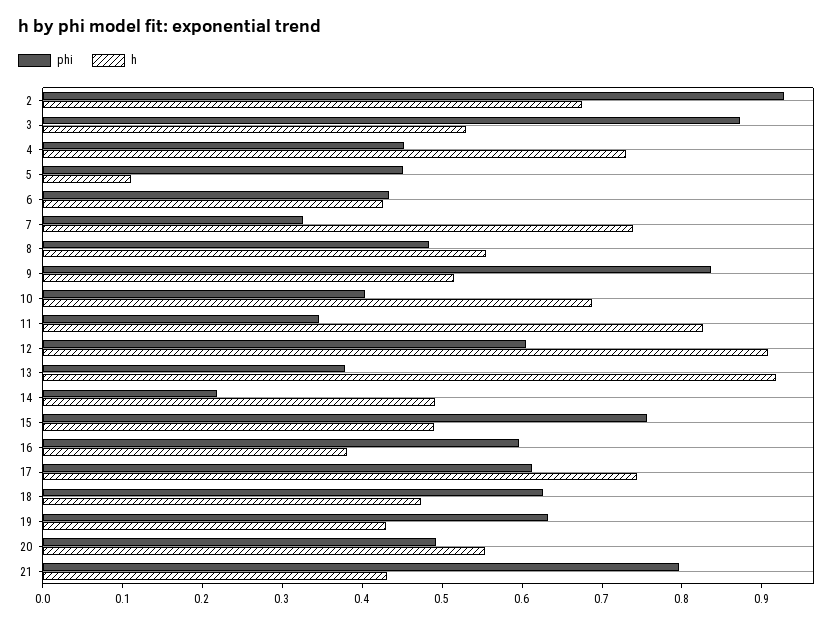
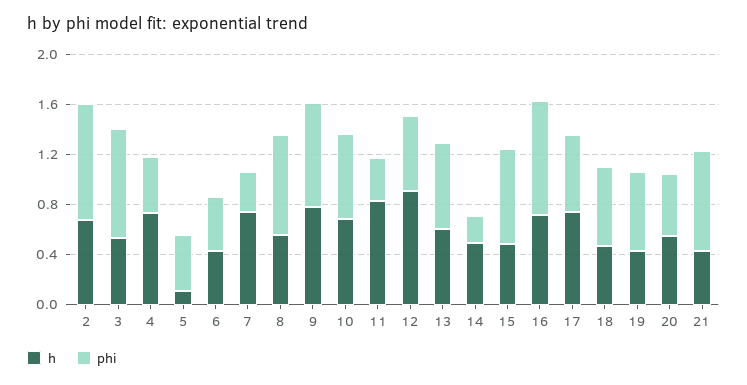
  {
    "phi": {
      "2": 0.92,
      "3": 0.88,
      "4": 0.46,
      "5": 0.46,
      "6": 0.44,
      "7": 0.32,
-     "8": 0.48,
+     "8": 0.8,
      "9": 0.84,
-     "10": 0.4,
+     "10": 0.7,
      "11": 0.34,
      "12": 0.6,
-     "13": 0.38,
+     "13": 0.7,
      "14": 0.22,
      "15": 0.76,
-     "16": 0.6,
+     "16": 0.9,
      "17": 0.62,
      "18": 0.62,
      "19": 0.64,
      "20": 0.5,
      "21": 0.8
    },
    "h": {
      "2": 0.68,
      "3": 0.54,
      "4": 0.74,
      "5": 0.12,
      "6": 0.42,
      "7": 0.74,
      "8": 0.56,
-     "9": 0.52,
+     "9": 0.8,
      "10": 0.68,
      "11": 0.82,
      "12": 0.9,
-     "13": 0.92,
+     "13": 0.6,
      "14": 0.5,
      "15": 0.48,
-     "16": 0.38,
+     "16": 0.7,
      "17": 0.74,
      "18": 0.48,
      "19": 0.42,
      "20": 0.56,
      "21": 0.44
    }
  }

